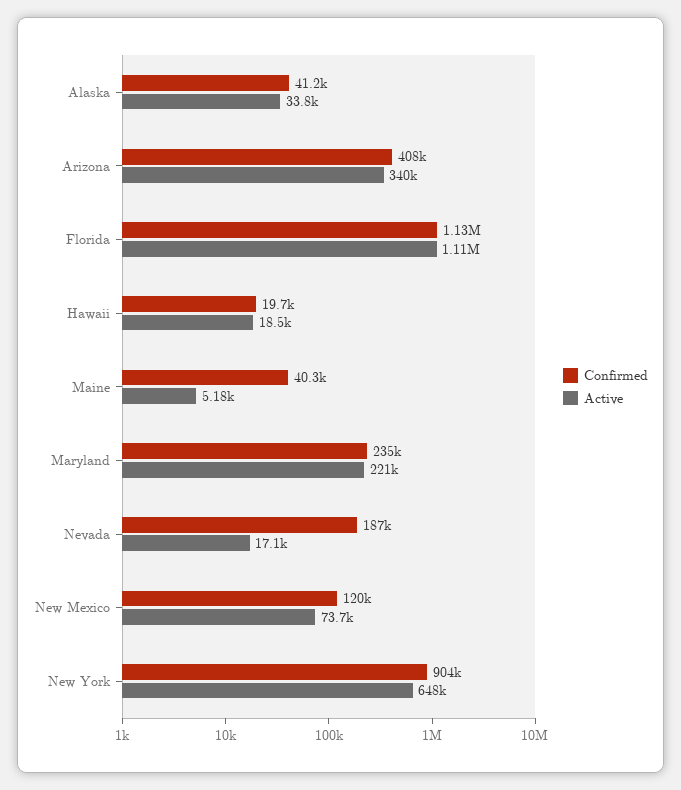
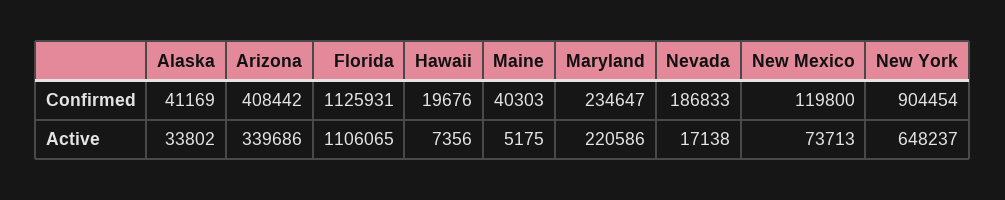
  {
    "Confirmed": {
      "Alaska": 41169,
      "Arizona": 408442,
      "Florida": 1125931,
      "Hawaii": 19676,
      "Maine": 40303,
      "Maryland": 234647,
      "Nevada": 186833,
      "New Mexico": 119800,
      "New York": 904454
    },
    "Active": {
      "Alaska": 33802,
      "Arizona": 339686,
      "Florida": 1106065,
-     "Hawaii": 18500,
+     "Hawaii": 7356,
      "Maine": 5175,
      "Maryland": 220586,
      "Nevada": 17138,
      "New Mexico": 73713,
      "New York": 648237
    }
  }

